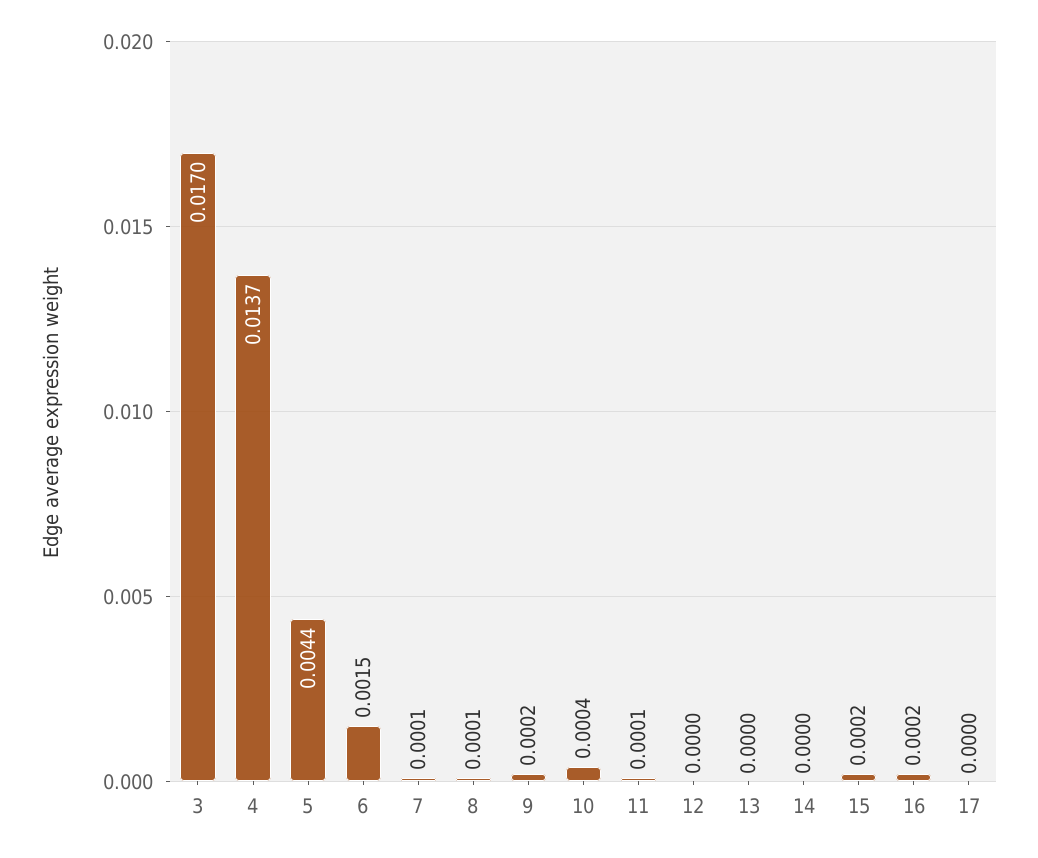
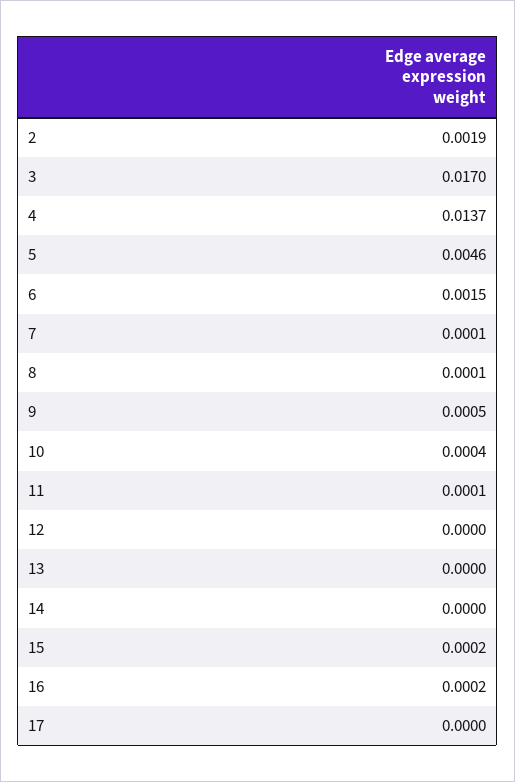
  {
    "3": 0.017,
    "4": 0.0137,
-   "5": 0.0044,
+   "5": 0.0046,
    "6": 0.0015,
    "7": 0.0001,
    "8": 0.0001,
-   "9": 0.0002,
+   "9": 0.0005,
    "10": 0.0004,
    "11": 0.0001,
    "12": 0,
    "13": 0,
    "14": 0,
    "15": 0.0002,
    "16": 0.0002,
-   "17": 0
+   "17": 0,
+   "2": 0.0019
  }

